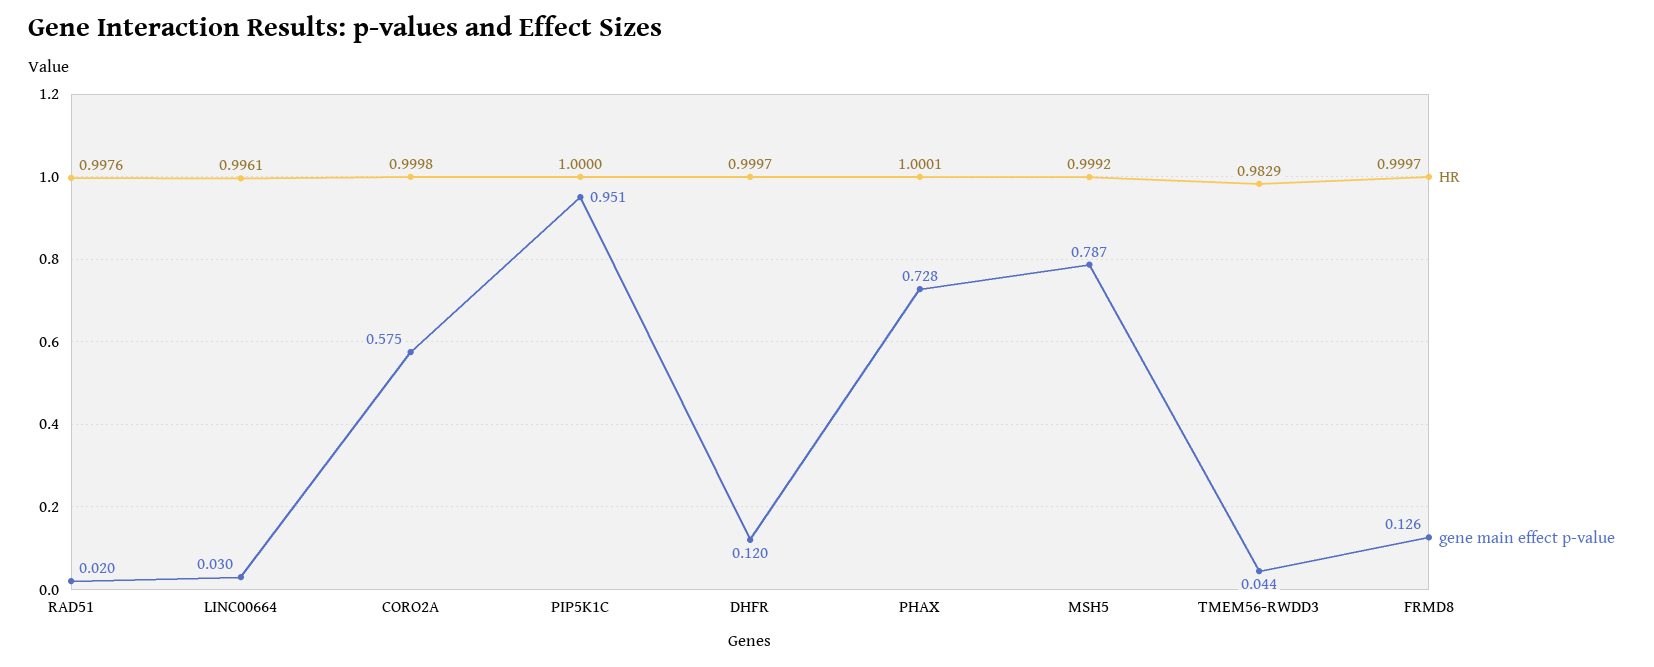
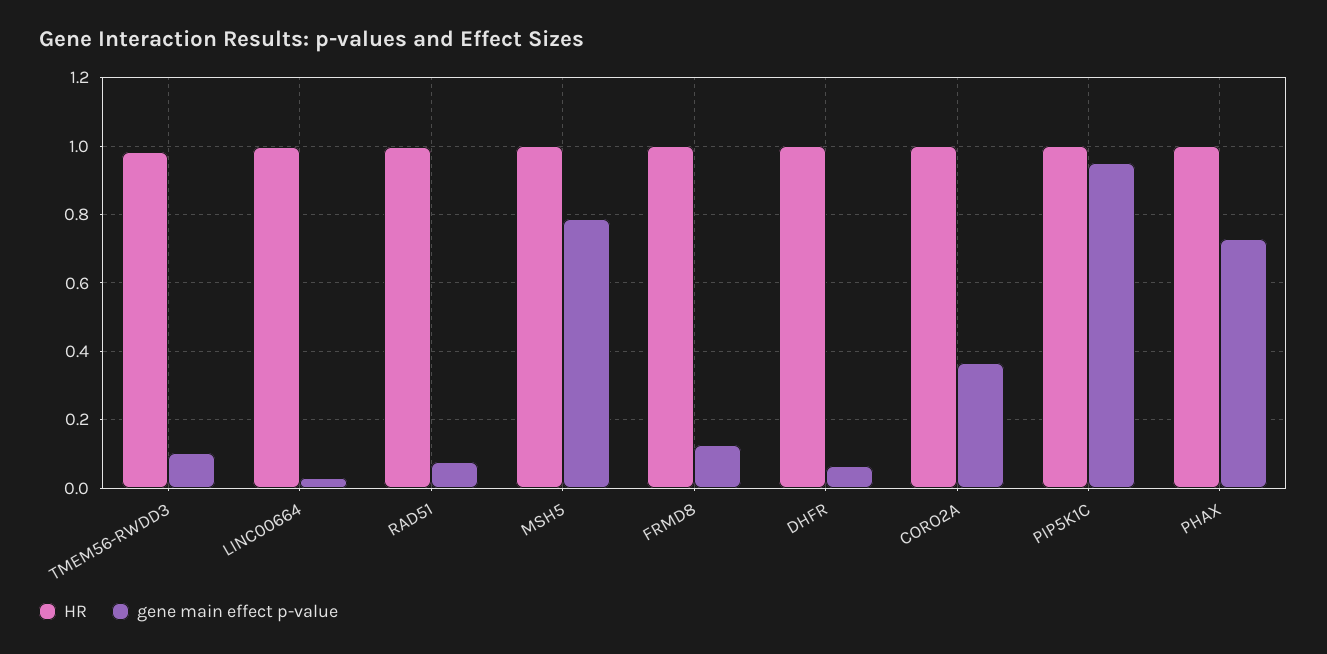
  {
    "HR": {
      "RAD51": 0.9976,
      "LINC00664": 0.9961,
      "CORO2A": 0.9998,
      "PIP5K1C": 1,
      "DHFR": 0.9997,
      "PHAX": 1.0001,
      "MSH5": 0.9992,
      "TMEM56-RWDD3": 0.9829,
      "FRMD8": 0.9997
    },
    "gene main effect p-value": {
-     "RAD51": 0.02,
+     "RAD51": 0.08,
      "LINC00664": 0.03,
-     "CORO2A": 0.575,
+     "CORO2A": 0.36,
      "PIP5K1C": 0.951,
-     "DHFR": 0.12,
+     "DHFR": 0.06,
      "PHAX": 0.728,
      "MSH5": 0.787,
-     "TMEM56-RWDD3": 0.044,
+     "TMEM56-RWDD3": 0.1,
      "FRMD8": 0.126
    }
  }

